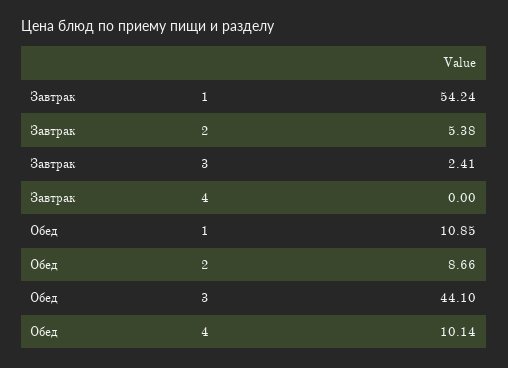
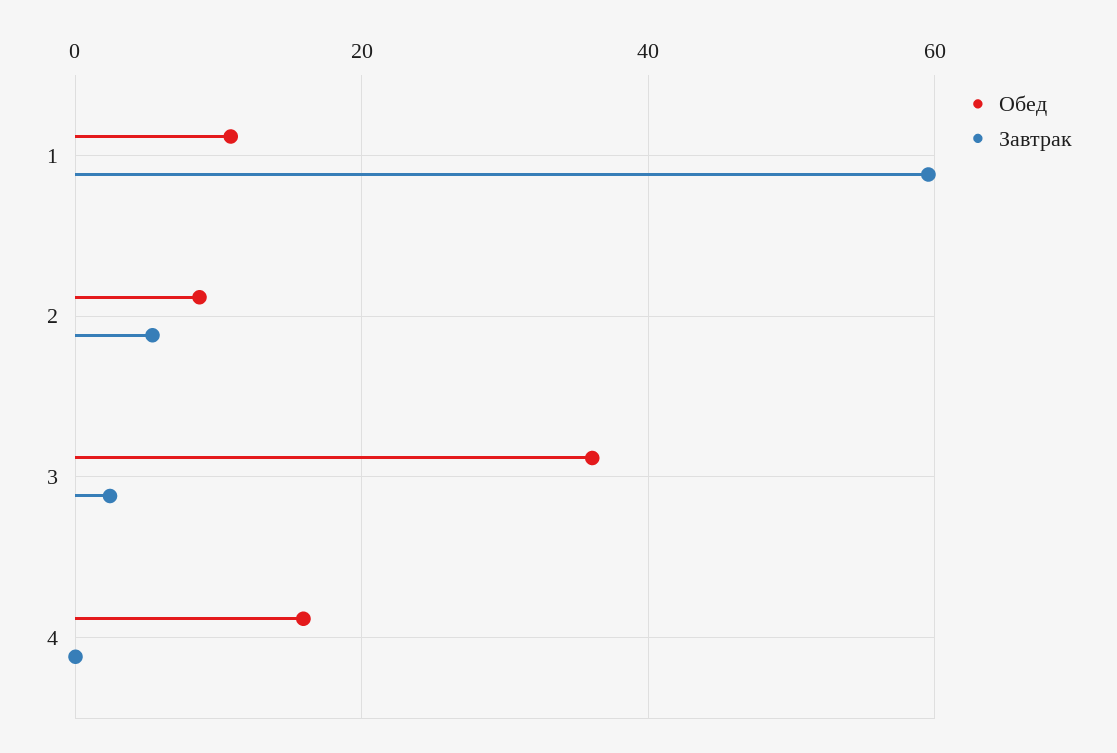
  {
    "Завтрак": {
-     "1": 54.24,
+     "1": 60,
      "2": 5.38,
      "3": 2.41,
      "4": 0
    },
    "Обед": {
      "1": 10.85,
      "2": 8.66,
-     "3": 44.1,
+     "3": 36,
-     "4": 10.14
+     "4": 16
    }
  }

